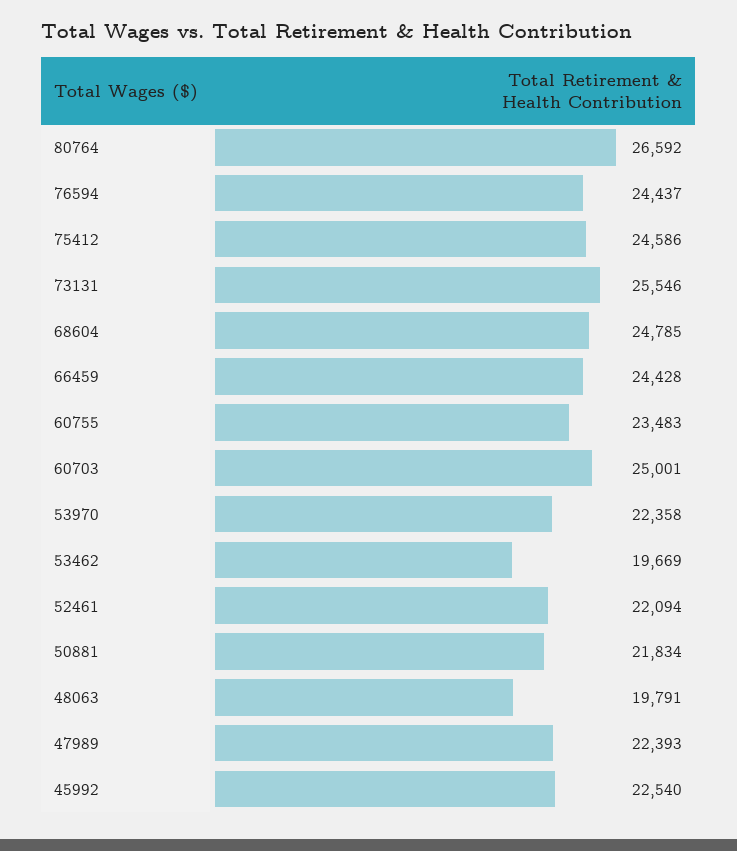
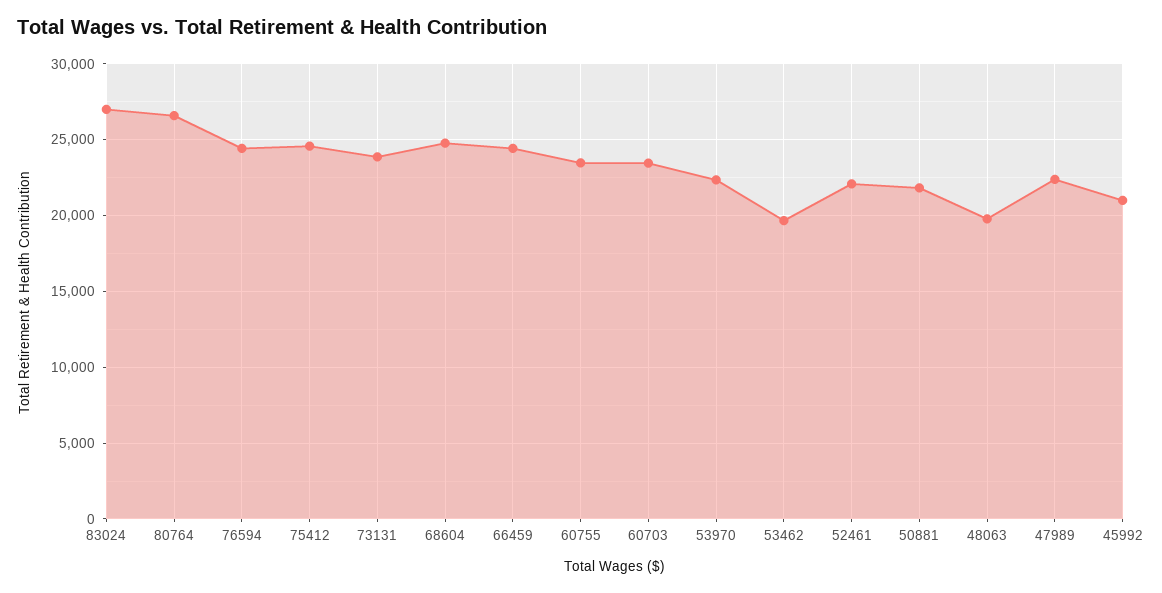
  {
    "80764": 26592,
    "76594": 24437,
    "75412": 24586,
-   "73131": 25546,
+   "73131": 24000,
    "68604": 24785,
    "66459": 24428,
    "60755": 23483,
-   "60703": 25001,
+   "60703": 23500,
    "53970": 22358,
    "53462": 19669,
    "52461": 22094,
    "50881": 21834,
    "48063": 19791,
    "47989": 22393,
-   "45992": 22540
+   "45992": 21000,
+   "83024": 27000
  }

